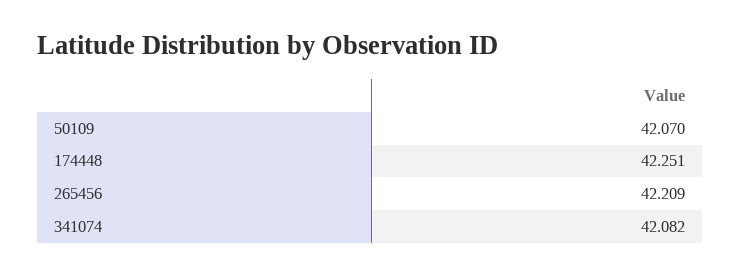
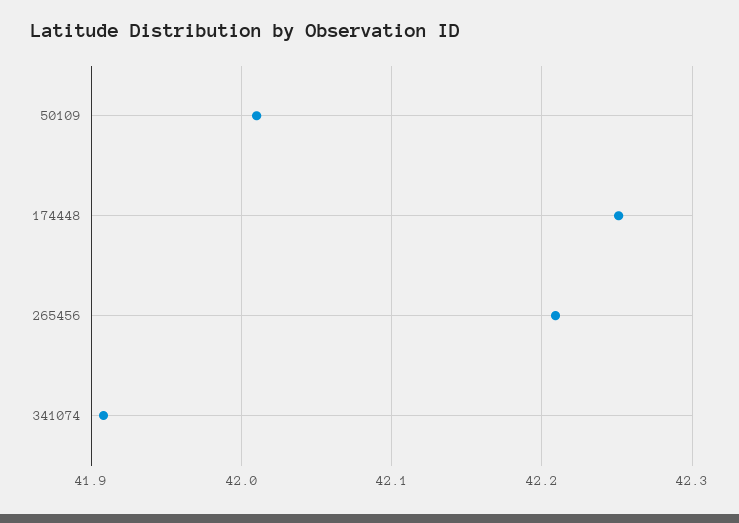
  {
-   "50109": 42.07,
+   "50109": 42.01,
    "174448": 42.251,
    "265456": 42.209,
-   "341074": 42.082
+   "341074": 41.91
  }

